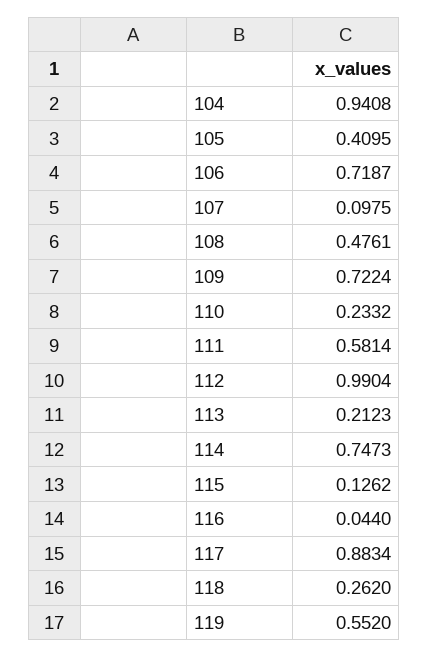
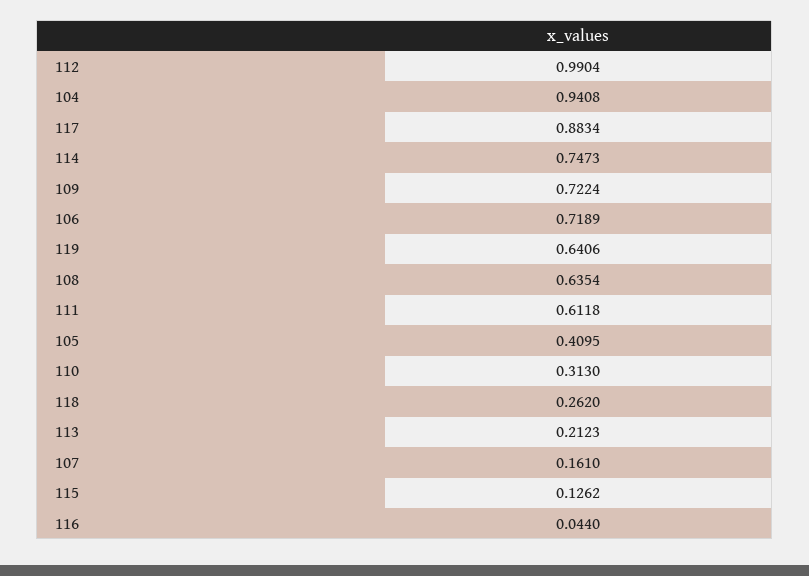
  {
    "104": 0.9408,
    "105": 0.4095,
-   "106": 0.7187,
+   "106": 0.7189,
-   "107": 0.0975,
+   "107": 0.161,
-   "108": 0.4761,
+   "108": 0.6354,
    "109": 0.7224,
-   "110": 0.2332,
+   "110": 0.313,
-   "111": 0.5814,
+   "111": 0.6118,
    "112": 0.9904,
    "113": 0.2123,
    "114": 0.7473,
    "115": 0.1262,
    "116": 0.044,
    "117": 0.8834,
    "118": 0.262,
-   "119": 0.552
+   "119": 0.6406
  }

